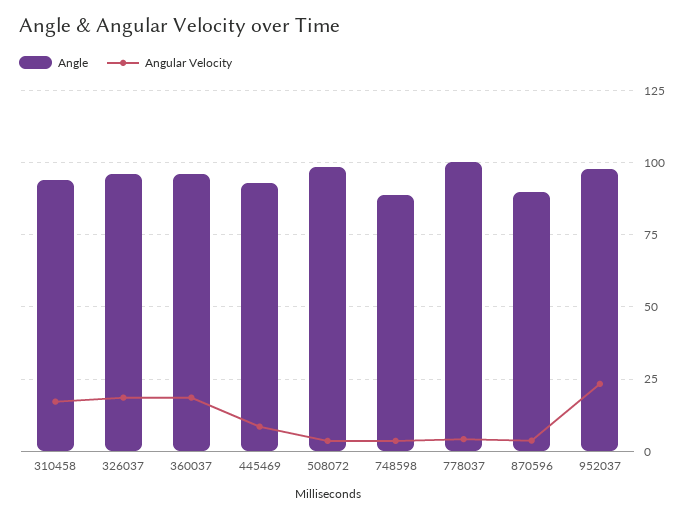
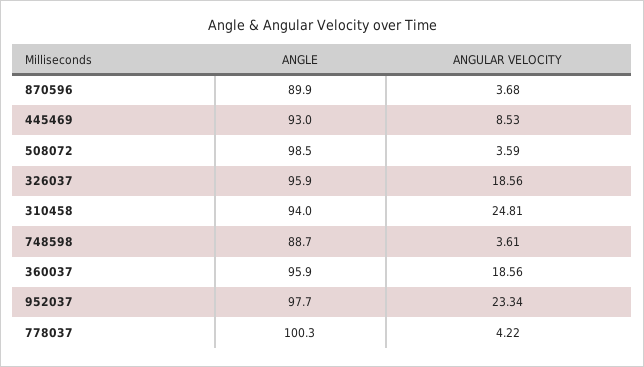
  {
    "Angle": {
      "310458": 94,
      "326037": 95.9,
      "360037": 95.9,
      "445469": 93,
      "508072": 98.5,
      "748598": 88.7,
      "778037": 100.3,
      "870596": 89.9,
      "952037": 97.7
    },
    "Angular Velocity": {
-     "310458": 17.5,
+     "310458": 24.81,
      "326037": 18.56,
      "360037": 18.56,
      "445469": 8.53,
      "508072": 3.59,
      "748598": 3.61,
      "778037": 4.22,
      "870596": 3.68,
      "952037": 23.34
    }
  }

